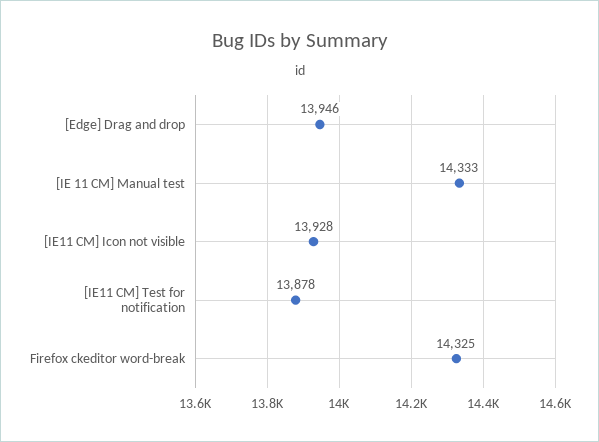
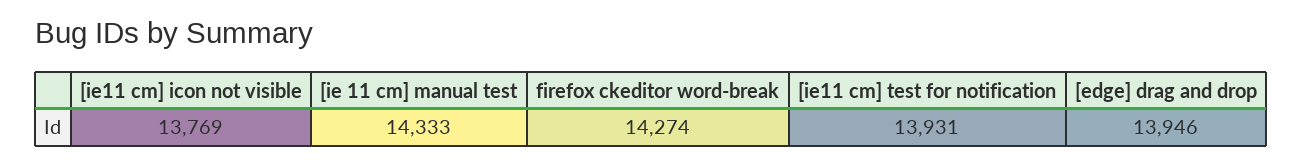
  {
    "[Edge] Drag and drop": 13946,
    "[IE 11 CM] Manual test": 14333,
-   "[IE11 CM] Icon not visible": 13928,
+   "[IE11 CM] Icon not visible": 13769,
-   "[IE11 CM] Test for notification": 13878,
+   "[IE11 CM] Test for notification": 13931,
-   "Firefox ckeditor word-break": 14325
+   "Firefox ckeditor word-break": 14274
  }

